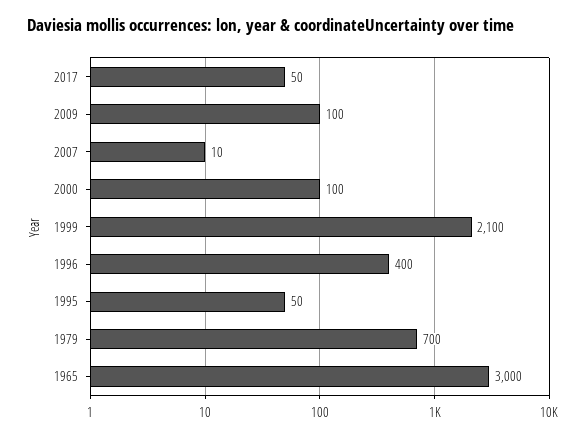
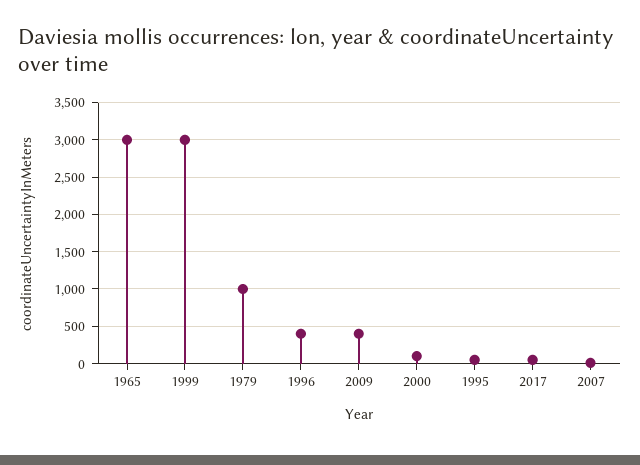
  {
    "2017": 50,
-   "2009": 100,
+   "2009": 400,
    "2007": 10,
    "2000": 100,
-   "1999": 2100,
+   "1999": 3000,
    "1996": 400,
    "1995": 50,
-   "1979": 700,
+   "1979": 1000,
    "1965": 3000
  }

